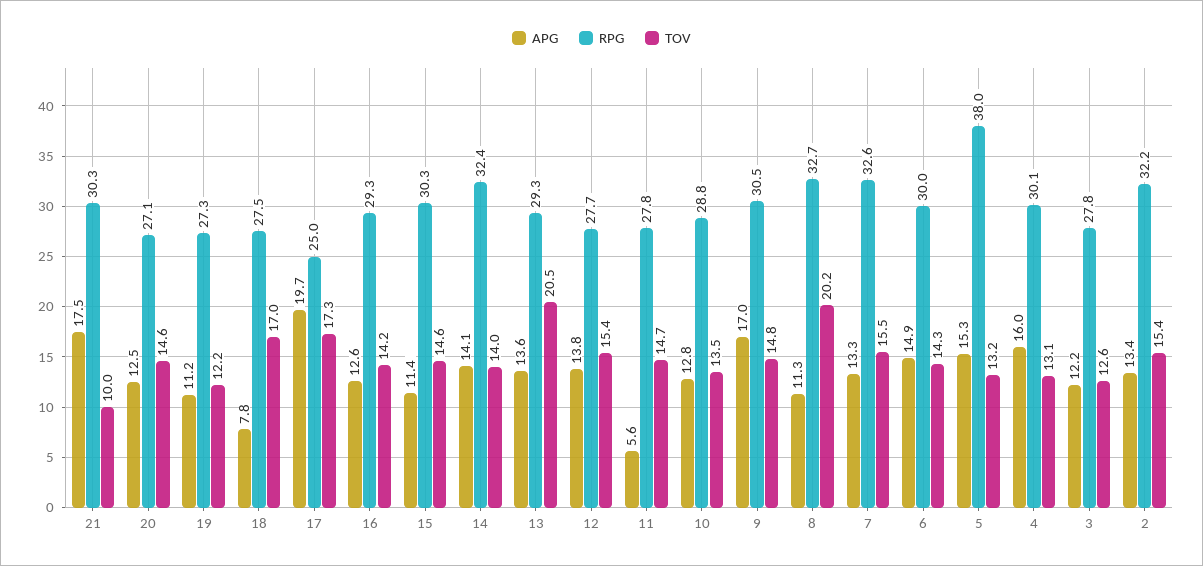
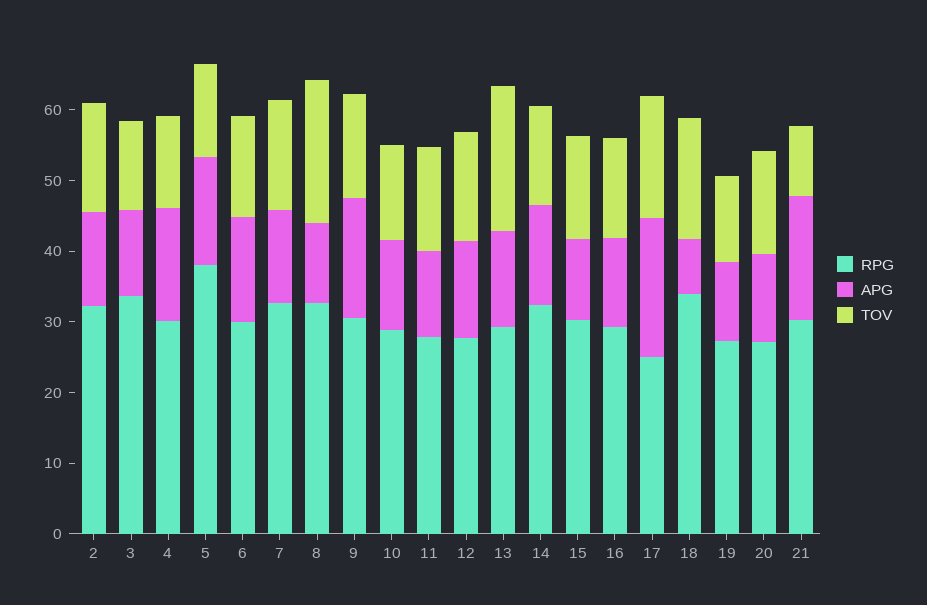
  {
    "APG": {
      "21": 17.5,
      "20": 12.5,
      "19": 11.2,
      "18": 7.8,
      "17": 19.7,
      "16": 12.6,
      "15": 11.4,
      "14": 14.1,
      "13": 13.6,
      "12": 13.8,
-     "11": 5.6,
+     "11": 12,
      "10": 12.8,
      "9": 17,
      "8": 11.3,
      "7": 13.3,
      "6": 14.9,
      "5": 15.3,
      "4": 16,
      "3": 12.2,
      "2": 13.4
    },
    "RPG": {
      "21": 30.3,
      "20": 27.1,
      "19": 27.3,
-     "18": 27.5,
+     "18": 34,
      "17": 25,
      "16": 29.3,
      "15": 30.3,
      "14": 32.4,
      "13": 29.3,
      "12": 27.7,
      "11": 27.8,
      "10": 28.8,
      "9": 30.5,
      "8": 32.7,
      "7": 32.6,
      "6": 30,
      "5": 38,
      "4": 30.1,
-     "3": 27.8,
+     "3": 34,
      "2": 32.2
    },
    "TOV": {
      "21": 10,
      "20": 14.6,
      "19": 12.2,
      "18": 17,
      "17": 17.3,
      "16": 14.2,
      "15": 14.6,
      "14": 14,
      "13": 20.5,
      "12": 15.4,
      "11": 14.7,
      "10": 13.5,
      "9": 14.8,
      "8": 20.2,
      "7": 15.5,
      "6": 14.3,
      "5": 13.2,
      "4": 13.1,
      "3": 12.6,
      "2": 15.4
    }
  }

